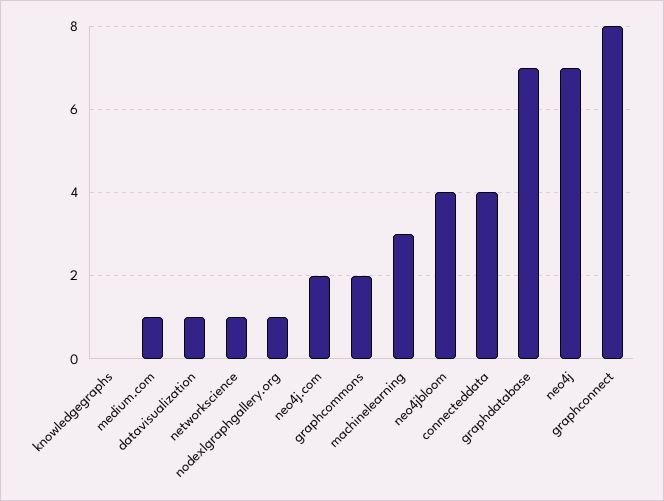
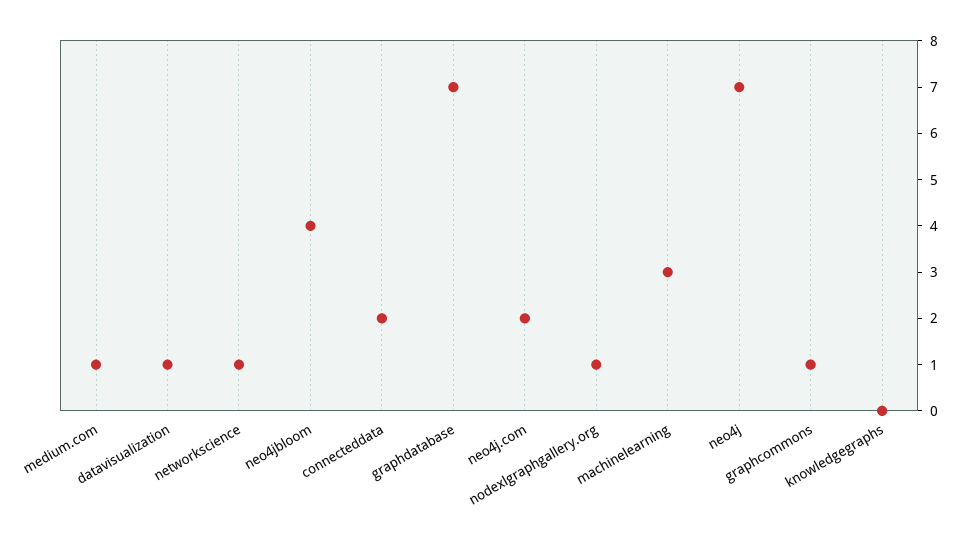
  {
    "knowledgegraphs": 0,
    "medium.com": 1,
    "datavisualization": 1,
    "networkscience": 1,
    "nodexlgraphgallery.org": 1,
    "neo4j.com": 2,
-   "graphcommons": 2,
+   "graphcommons": 1,
    "machinelearning": 3,
    "neo4jbloom": 4,
-   "connecteddata": 4,
+   "connecteddata": 2,
    "graphdatabase": 7,
-   "neo4j": 7,
+   "neo4j": 7
-   "graphconnect": 8
  }

